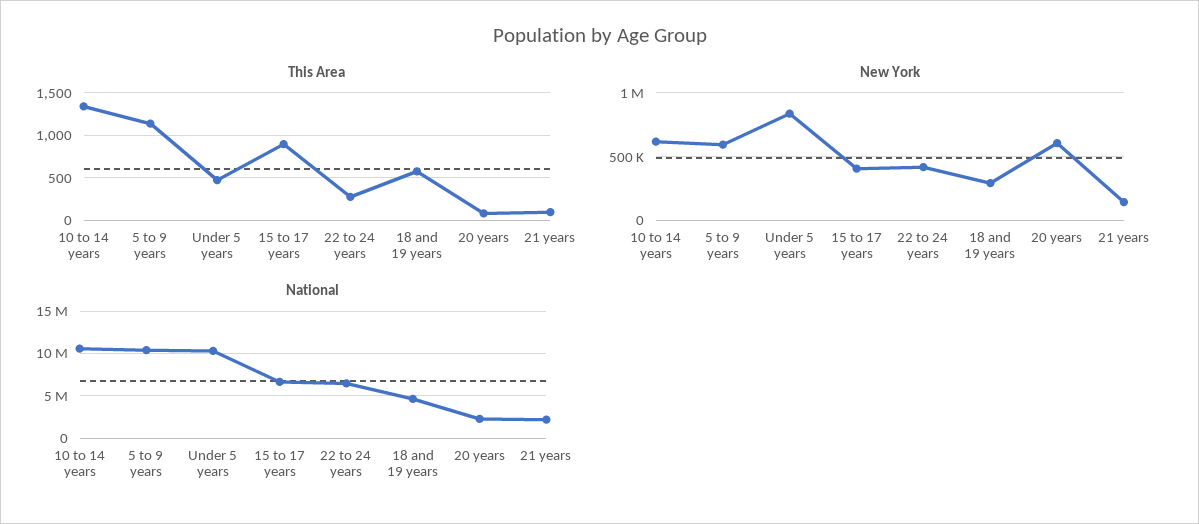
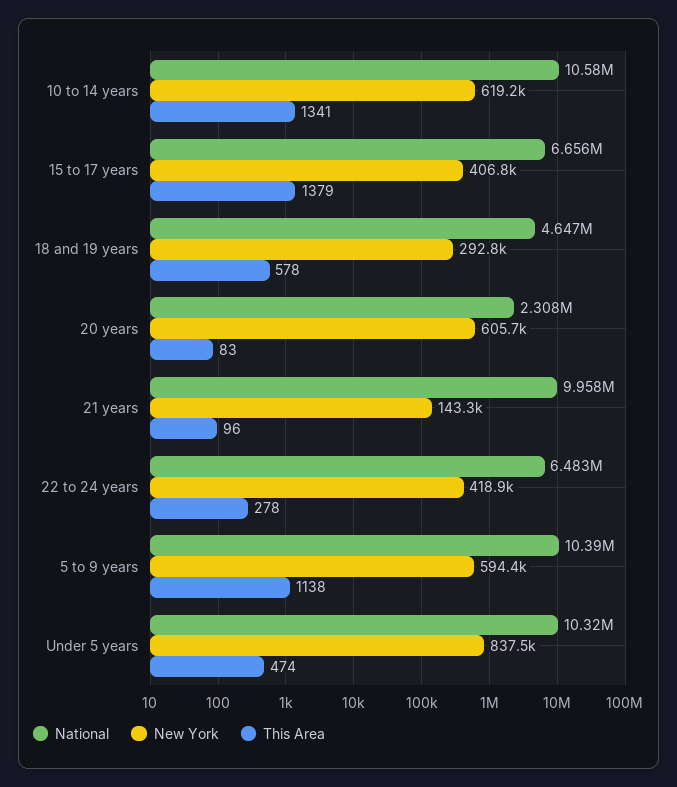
  {
    "This Area": {
      "10 to 14 years": 1341,
      "5 to 9 years": 1138,
      "Under 5 years": 474,
-     "15 to 17 years": 900,
+     "15 to 17 years": 1379,
      "22 to 24 years": 278,
      "18 and 19 years": 578,
      "20 years": 83,
      "21 years": 96
    },
    "New York": {
      "10 to 14 years": 619200,
      "5 to 9 years": 594400,
      "Under 5 years": 837500,
      "15 to 17 years": 406800,
      "22 to 24 years": 418900,
      "18 and 19 years": 292800,
      "20 years": 605700,
      "21 years": 143300
    },
    "National": {
      "10 to 14 years": 10580000,
      "5 to 9 years": 10390000,
      "Under 5 years": 10320000,
      "15 to 17 years": 6656000,
      "22 to 24 years": 6483000,
      "18 and 19 years": 4647000,
      "20 years": 2308000,
-     "21 years": 2000000
+     "21 years": 9958000
    }
  }

